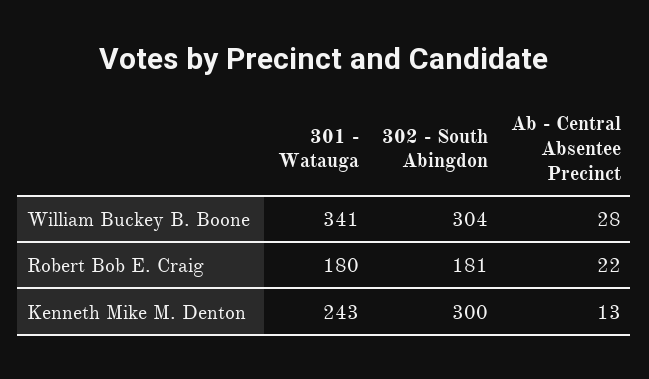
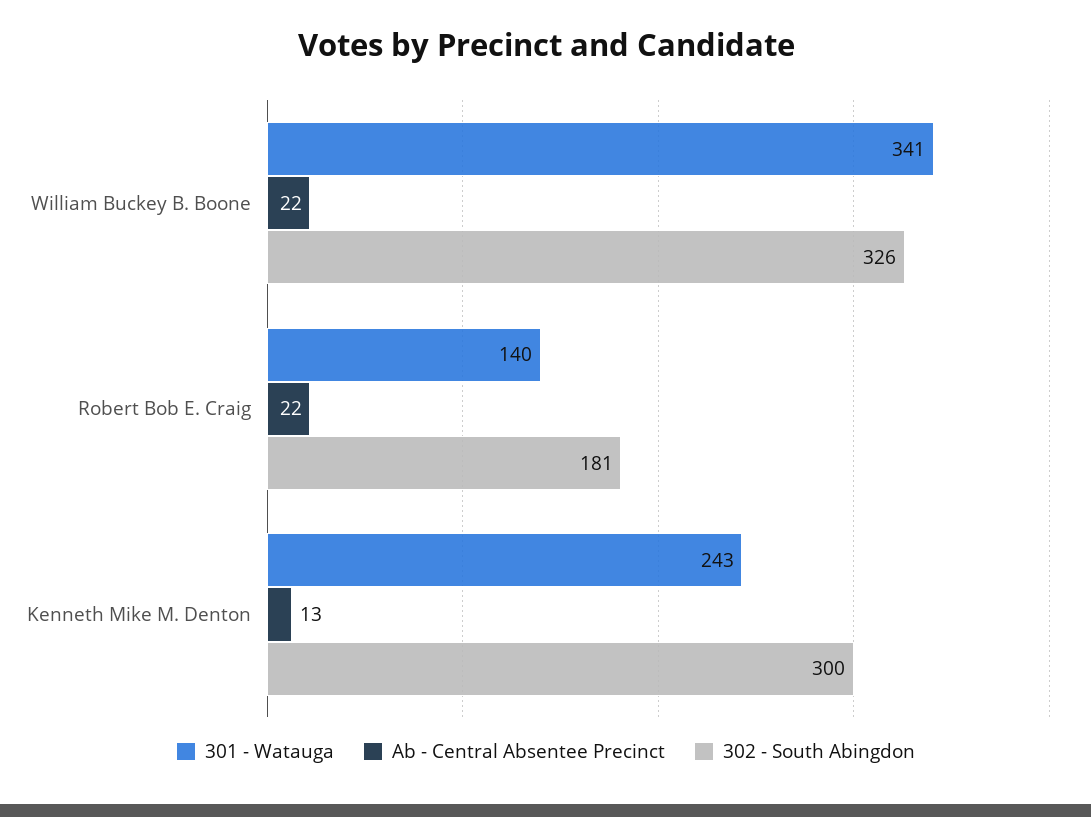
  {
    "301 - Watauga": {
      "William Buckey B. Boone": 341,
-     "Robert Bob E. Craig": 180,
+     "Robert Bob E. Craig": 140,
      "Kenneth Mike M. Denton": 243
    },
    "302 - South Abingdon": {
-     "William Buckey B. Boone": 304,
+     "William Buckey B. Boone": 326,
      "Robert Bob E. Craig": 181,
      "Kenneth Mike M. Denton": 300
    },
    "Ab - Central Absentee Precinct": {
-     "William Buckey B. Boone": 28,
+     "William Buckey B. Boone": 22,
      "Robert Bob E. Craig": 22,
      "Kenneth Mike M. Denton": 13
    }
  }

